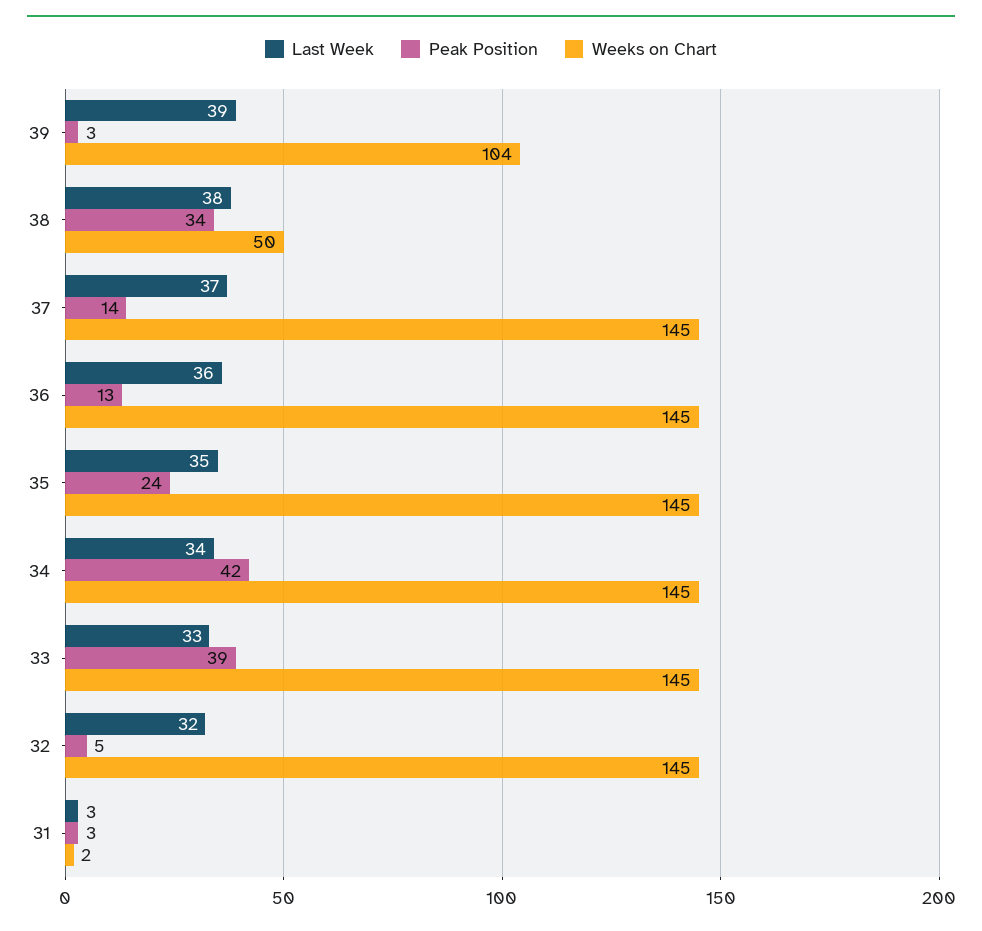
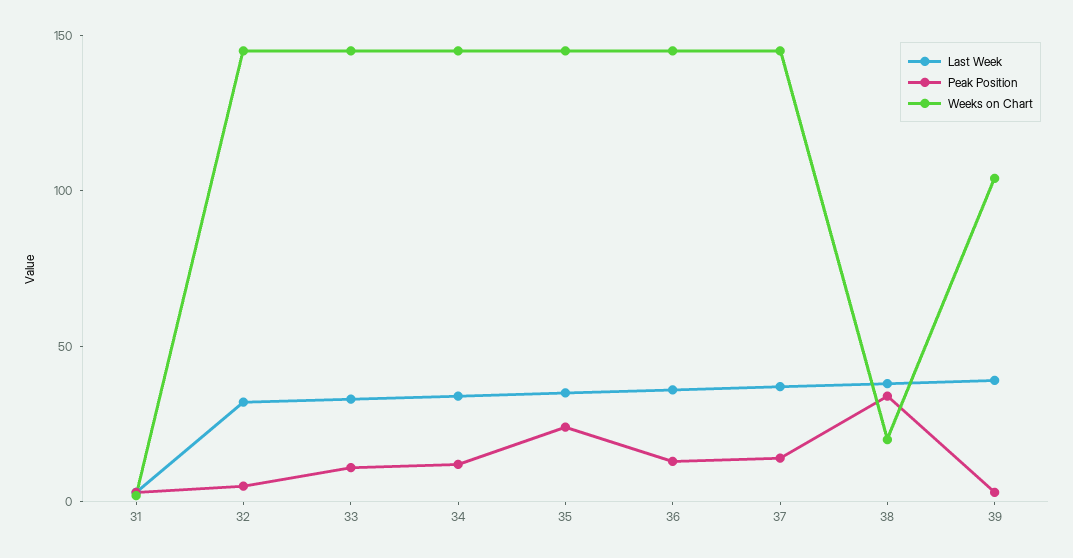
  {
    "Last Week": {
      "39": 39,
      "38": 38,
      "37": 37,
      "36": 36,
      "35": 35,
      "34": 34,
      "33": 33,
      "32": 32,
      "31": 3
    },
    "Peak Position": {
      "39": 3,
      "38": 34,
      "37": 14,
      "36": 13,
      "35": 24,
-     "34": 42,
+     "34": 10,
-     "33": 39,
+     "33": 10,
      "32": 5,
      "31": 3
    },
    "Weeks on Chart": {
      "39": 104,
-     "38": 50,
+     "38": 20,
      "37": 145,
      "36": 145,
      "35": 145,
      "34": 145,
      "33": 145,
      "32": 145,
      "31": 2
    }
  }

